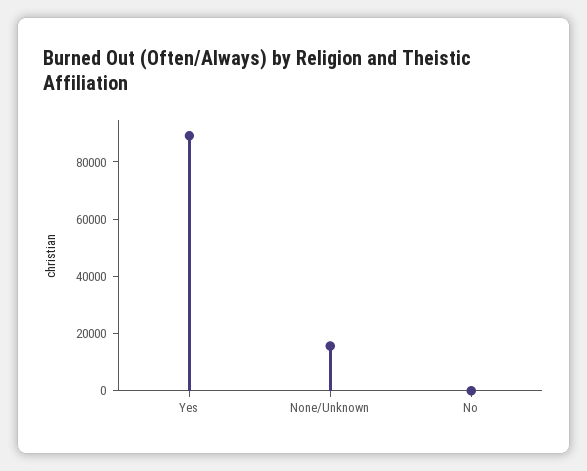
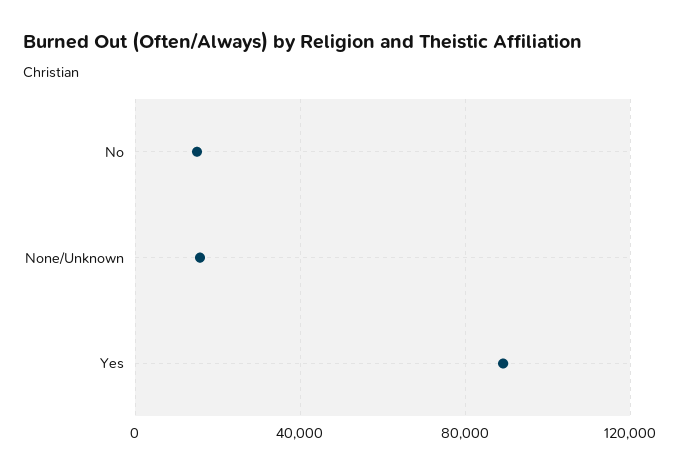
  {
    "Yes": 90000,
    "None/Unknown": 15000,
-   "No": 0
+   "No": 15000
  }

